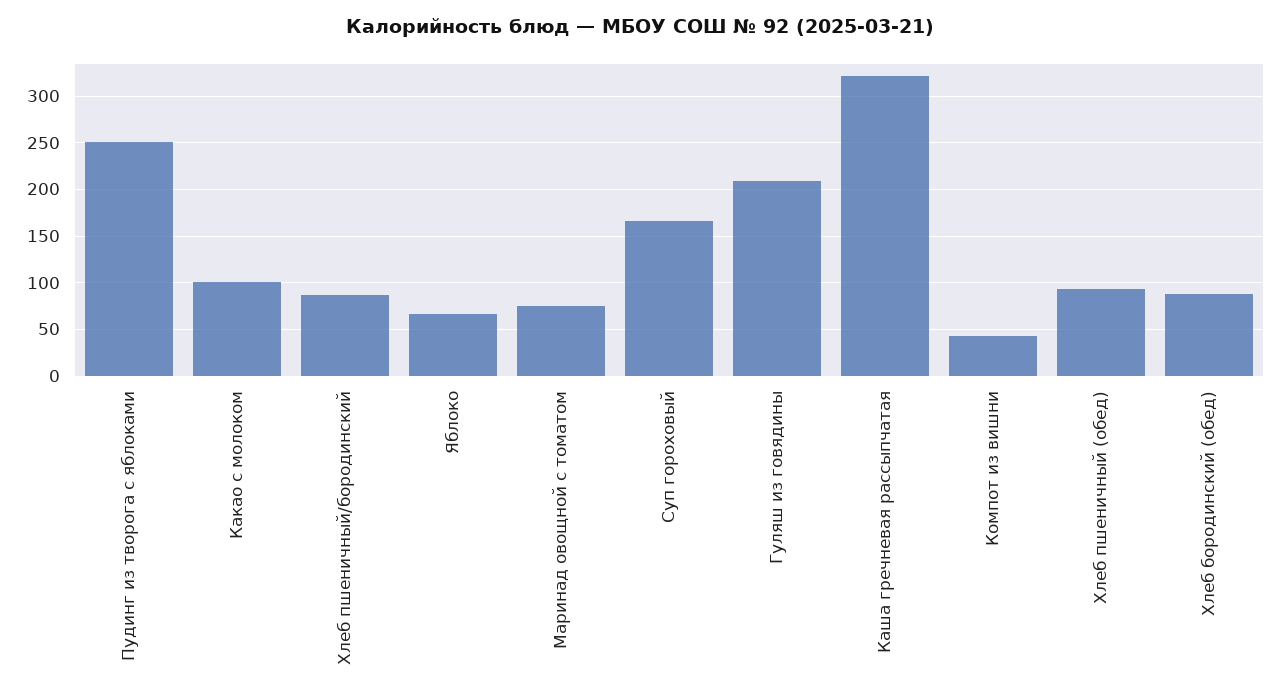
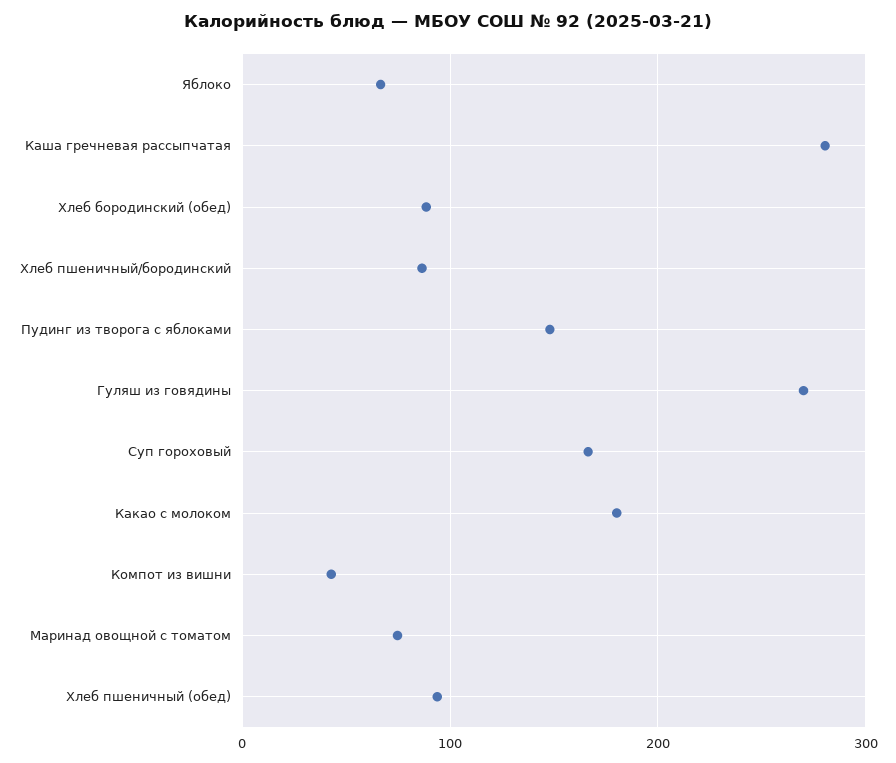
  {
-   "Пудинг из творога с яблоками": 250,
+   "Пудинг из творога с яблоками": 150,
-   "Какао с молоком": 100,
+   "Какао с молоком": 180,
    "Хлеб пшеничный/бородинский": 90,
    "Яблоко": 70,
    "Маринад овощной с томатом": 70,
    "Суп гороховый": 170,
-   "Гуляш из говядины": 210,
+   "Гуляш из говядины": 270,
-   "Каша гречневая рассыпчатая": 320,
+   "Каша гречневая рассыпчатая": 280,
    "Компот из вишни": 40,
    "Хлеб пшеничный (обед)": 90,
    "Хлеб бородинский (обед)": 90
  }

